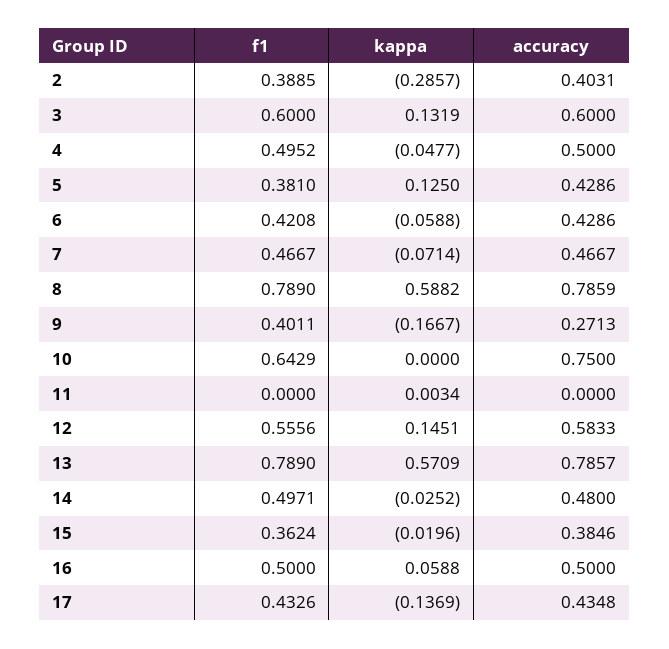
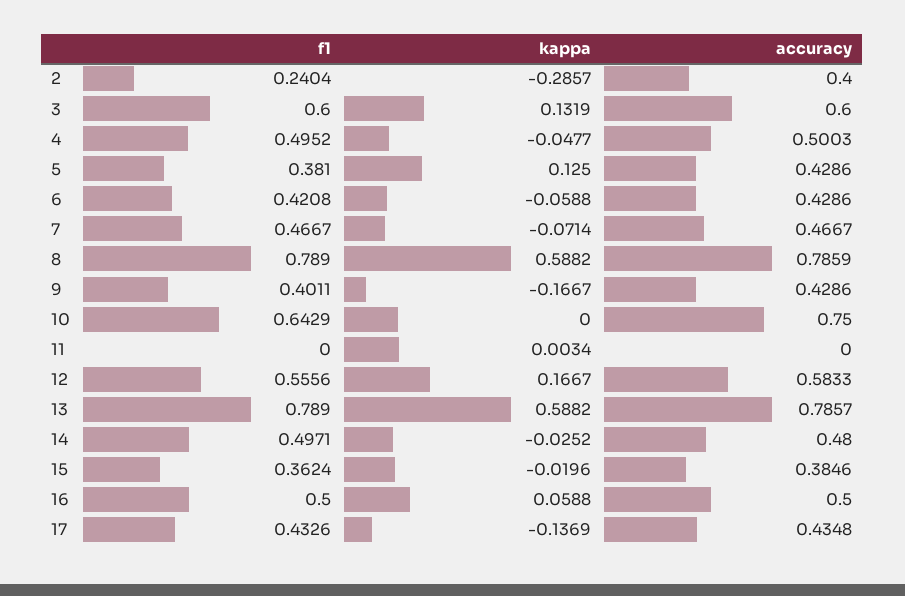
  {
    "f1": {
-     "2": 0.3885,
+     "2": 0.2404,
      "3": 0.6,
      "4": 0.4952,
      "5": 0.381,
      "6": 0.4208,
      "7": 0.4667,
      "8": 0.789,
      "9": 0.4011,
      "10": 0.6429,
      "11": 0,
      "12": 0.5556,
      "13": 0.789,
      "14": 0.4971,
      "15": 0.3624,
      "16": 0.5,
      "17": 0.4326
    },
    "kappa": {
      "2": -0.2857,
      "3": 0.1319,
      "4": -0.0477,
      "5": 0.125,
      "6": -0.0588,
      "7": -0.0714,
      "8": 0.5882,
      "9": -0.1667,
      "10": 0,
      "11": 0.0034,
-     "12": 0.1451,
+     "12": 0.1667,
-     "13": 0.5709,
+     "13": 0.5882,
      "14": -0.0252,
      "15": -0.0196,
      "16": 0.0588,
      "17": -0.1369
    },
    "accuracy": {
-     "2": 0.4031,
+     "2": 0.4,
      "3": 0.6,
-     "4": 0.5,
+     "4": 0.5003,
      "5": 0.4286,
      "6": 0.4286,
      "7": 0.4667,
      "8": 0.7859,
-     "9": 0.2713,
+     "9": 0.4286,
      "10": 0.75,
      "11": 0,
      "12": 0.5833,
      "13": 0.7857,
      "14": 0.48,
      "15": 0.3846,
      "16": 0.5,
      "17": 0.4348
    }
  }

